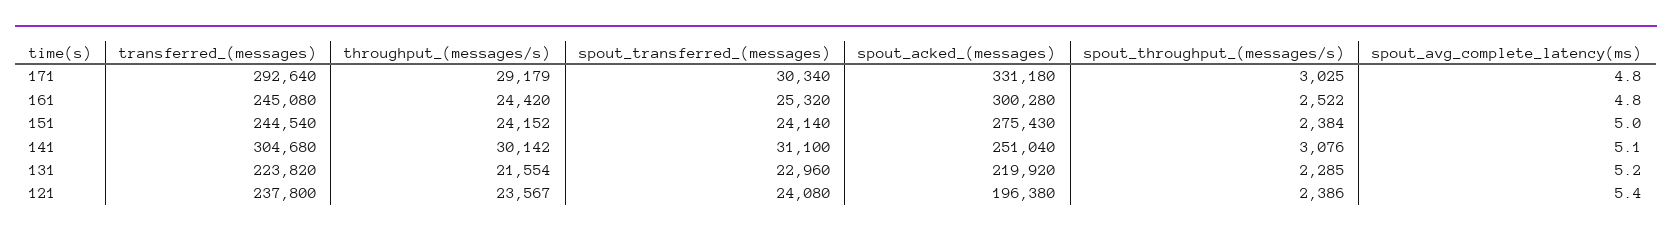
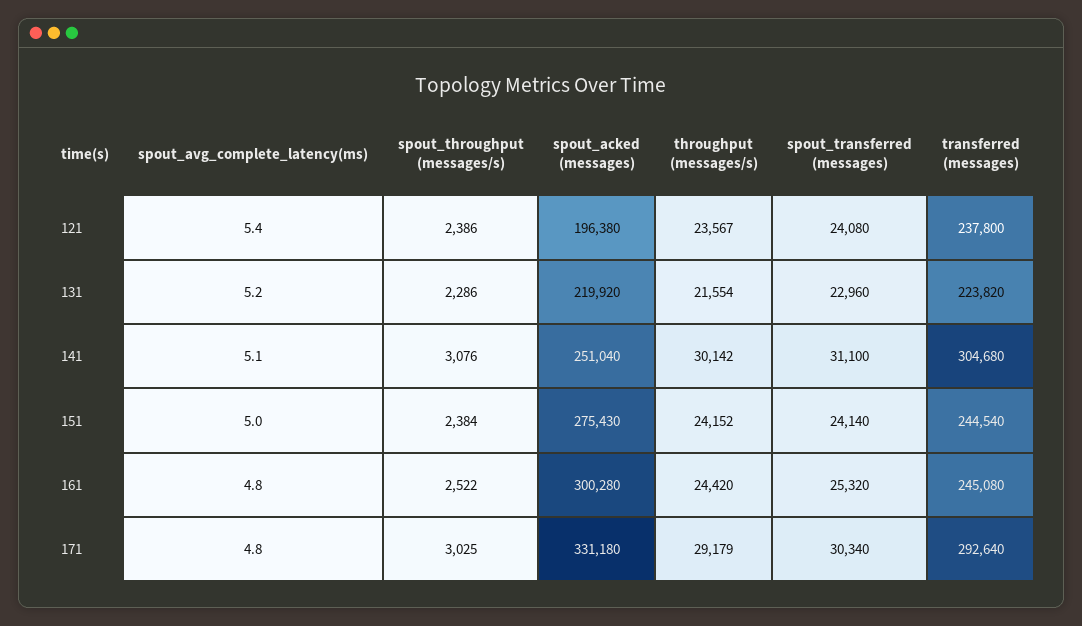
  {
    "transferred_(messages)": {
      "171": 292640,
      "161": 245080,
      "151": 244540,
      "141": 304680,
      "131": 223820,
      "121": 237800
    },
    "throughput_(messages/s)": {
      "171": 29179,
      "161": 24420,
      "151": 24152,
      "141": 30142,
      "131": 21554,
      "121": 23567
    },
    "spout_transferred_(messages)": {
      "171": 30340,
      "161": 25320,
      "151": 24140,
      "141": 31100,
      "131": 22960,
      "121": 24080
    },
    "spout_acked_(messages)": {
      "171": 331180,
      "161": 300280,
      "151": 275430,
      "141": 251040,
      "131": 219920,
      "121": 196380
    },
    "spout_throughput_(messages/s)": {
      "171": 3025,
      "161": 2522,
      "151": 2384,
      "141": 3076,
-     "131": 2285,
+     "131": 2286,
      "121": 2386
    },
    "spout_avg_complete_latency(ms)": {
      "171": 4.8,
      "161": 4.8,
      "151": 5,
      "141": 5.1,
      "131": 5.2,
      "121": 5.4
    }
  }

